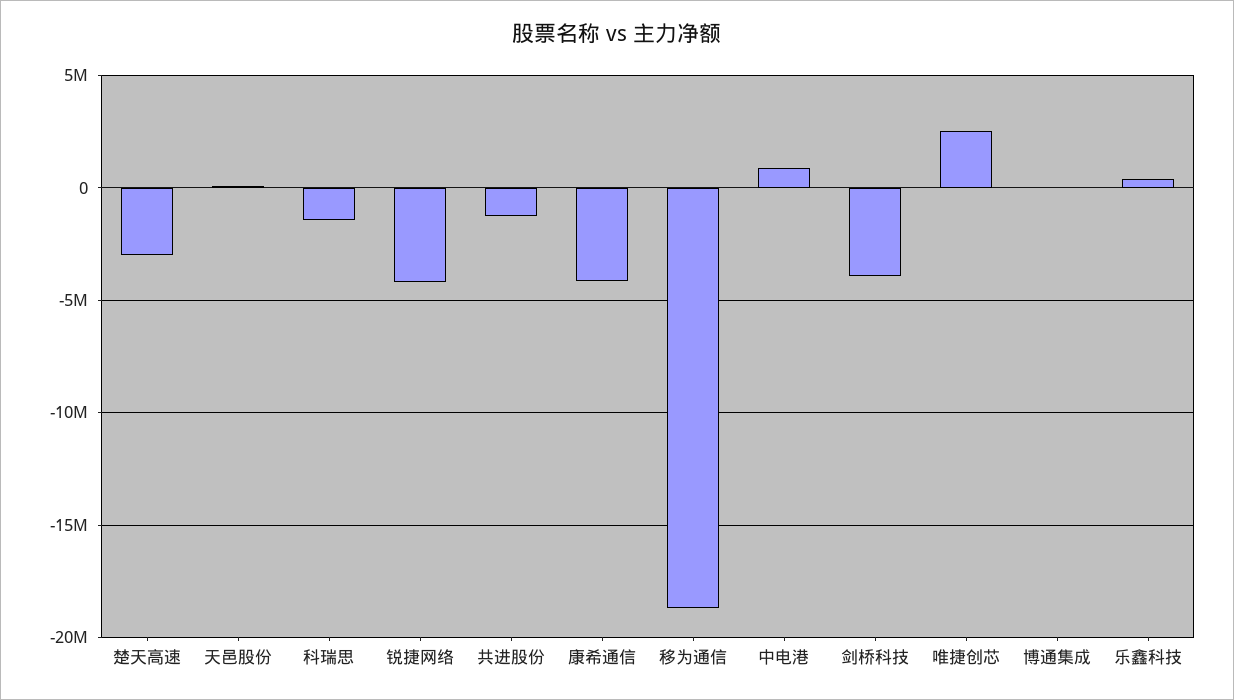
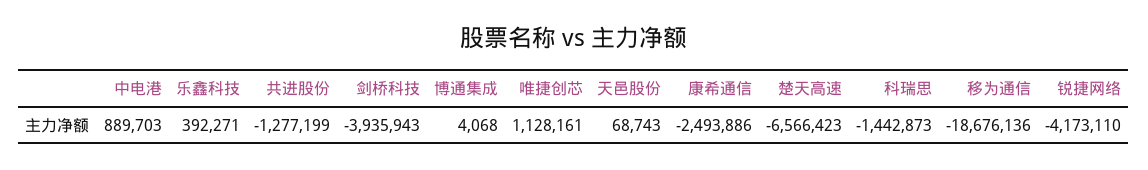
  {
-   "楚天高速": -3000000,
+   "楚天高速": -6566423,
    "天邑股份": 68743,
    "科瑞思": -1442873,
    "锐捷网络": -4173110,
    "共进股份": -1277199,
-   "康希通信": -4000000,
+   "康希通信": -2493886,
    "移为通信": -18676136,
    "中电港": 889703,
    "剑桥科技": -3935943,
-   "唯捷创芯": 2500000,
+   "唯捷创芯": 1128161,
    "博通集成": 4068,
    "乐鑫科技": 392271
  }

